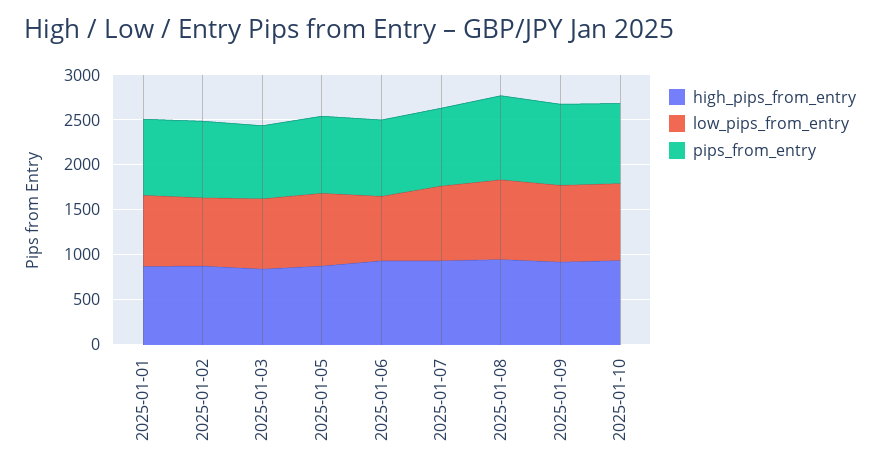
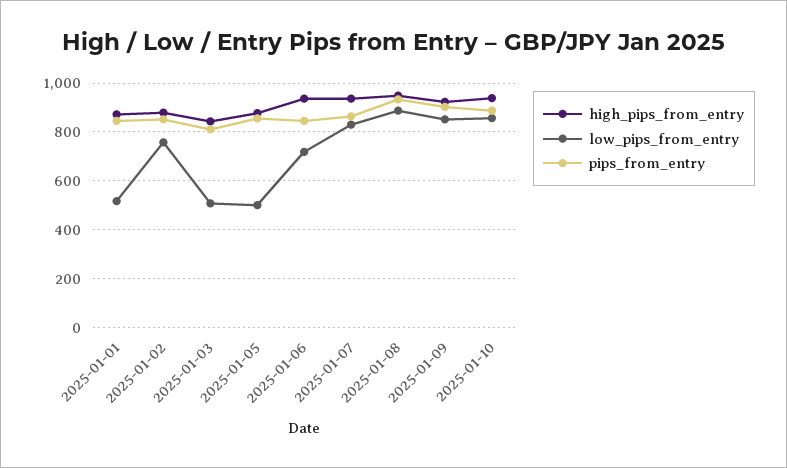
  {
    "high_pips_from_entry": {
      "2025-01-01": 875,
      "2025-01-02": 875,
      "2025-01-03": 850,
      "2025-01-05": 875,
      "2025-01-06": 925,
      "2025-01-07": 925,
      "2025-01-08": 950,
      "2025-01-09": 925,
      "2025-01-10": 950
    },
    "low_pips_from_entry": {
-     "2025-01-01": 800,
+     "2025-01-01": 525,
      "2025-01-02": 750,
-     "2025-01-03": 800,
+     "2025-01-03": 500,
-     "2025-01-05": 800,
+     "2025-01-05": 500,
      "2025-01-06": 725,
      "2025-01-07": 825,
      "2025-01-08": 875,
      "2025-01-09": 850,
      "2025-01-10": 850
    },
    "pips_from_entry": {
      "2025-01-01": 850,
      "2025-01-02": 850,
      "2025-01-03": 800,
      "2025-01-05": 850,
      "2025-01-06": 850,
      "2025-01-07": 875,
      "2025-01-08": 925,
      "2025-01-09": 900,
      "2025-01-10": 900
    }
  }

